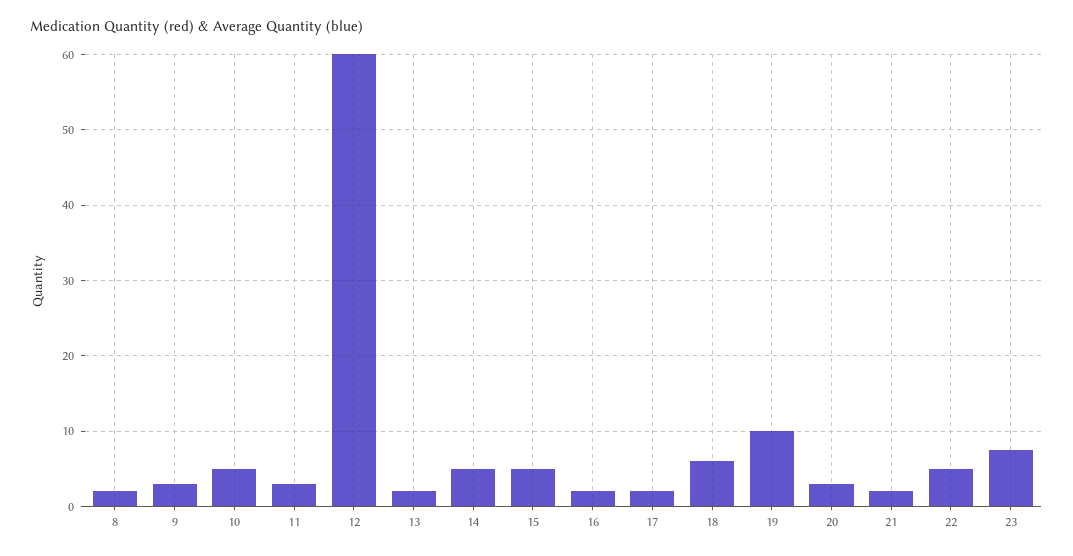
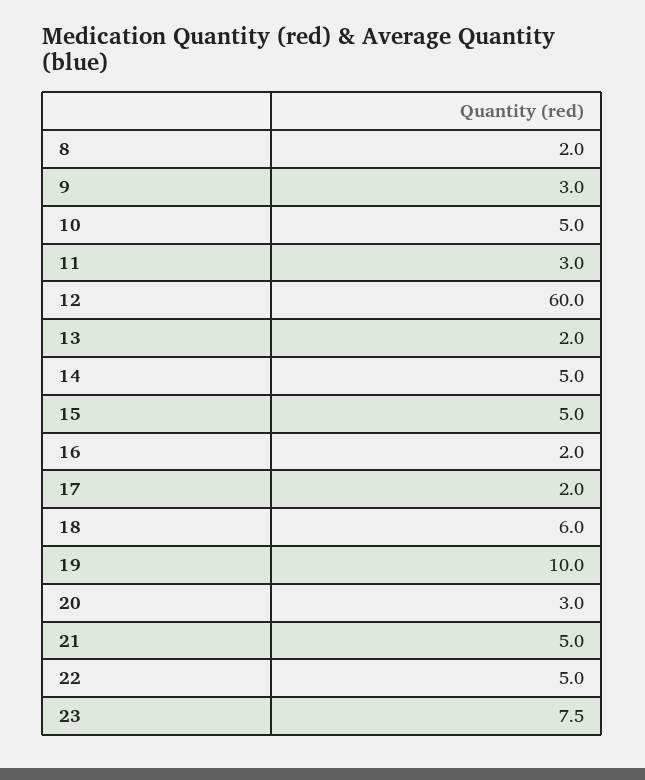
  {
    "8": 2,
    "9": 3,
    "10": 5,
    "11": 3,
    "12": 60,
    "13": 2,
    "14": 5,
    "15": 5,
    "16": 2,
    "17": 2,
    "18": 6,
    "19": 10,
    "20": 3,
-   "21": 2,
+   "21": 5,
    "22": 5,
    "23": 7.5
  }

